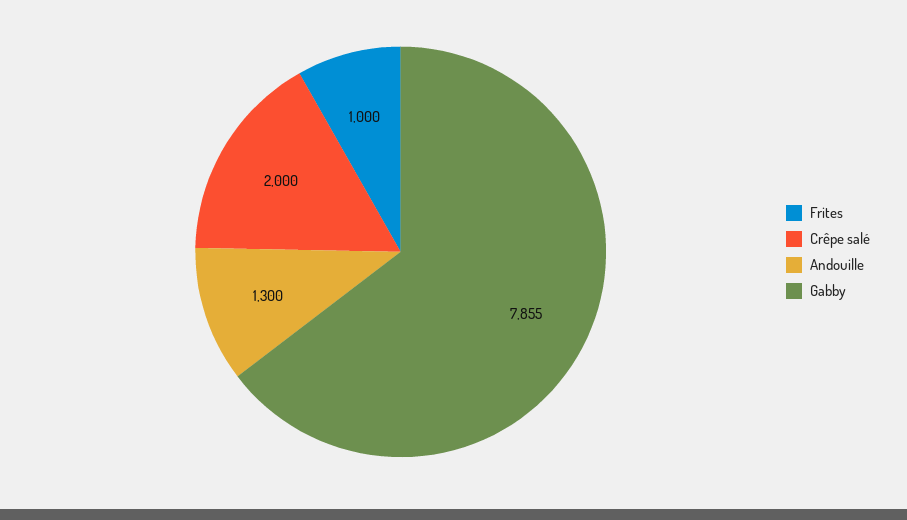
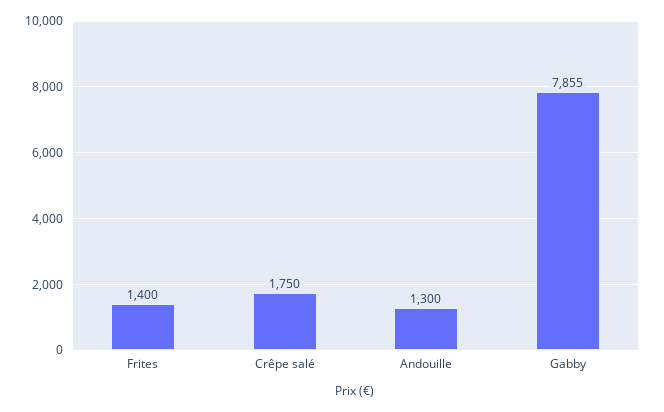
  {
-   "Frites": 1000,
+   "Frites": 1400,
-   "Crêpe salé": 2000,
+   "Crêpe salé": 1750,
    "Andouille": 1300,
    "Gabby": 7855
  }

